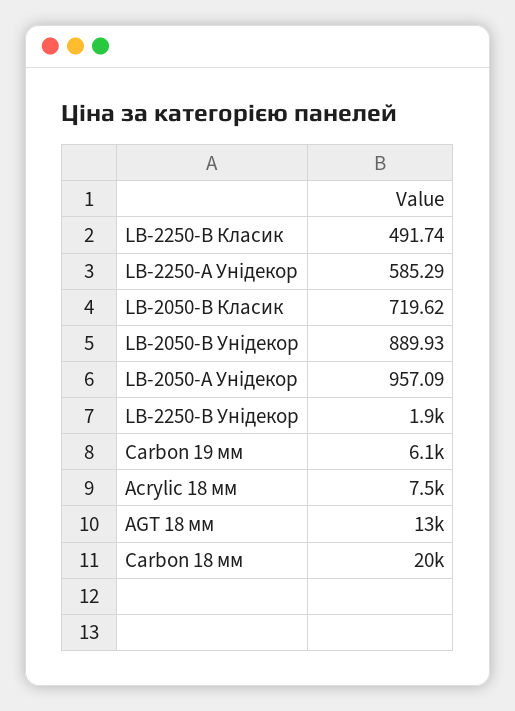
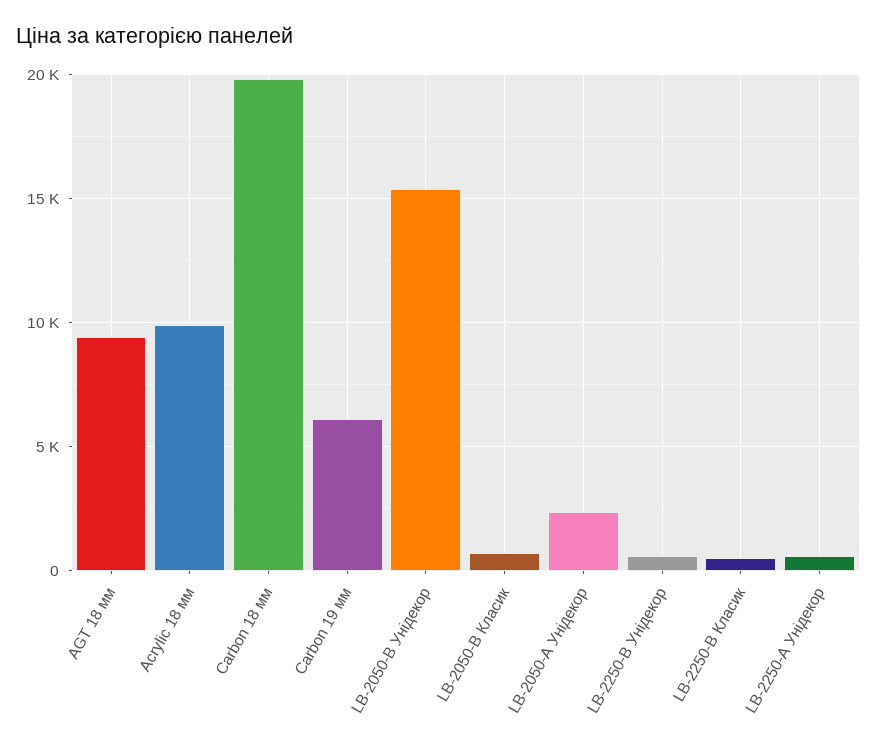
  {
    "LB-2250-В Класик": 491.74,
    "LB-2250-А Унідекор": 585.29,
    "LB-2050-В Класик": 719.62,
-   "LB-2050-В Унідекор": 889.93,
+   "LB-2050-В Унідекор": 15500,
-   "LB-2050-А Унідекор": 957.09,
+   "LB-2050-А Унідекор": 2500,
-   "LB-2250-В Унідекор": 1900,
+   "LB-2250-В Унідекор": 500,
    "Carbon 19 мм": 6100,
-   "Acrylic 18 мм": 7500,
+   "Acrylic 18 мм": 10000,
-   "AGT 18 мм": 13000,
+   "AGT 18 мм": 9500,
    "Carbon 18 мм": 20000
  }

